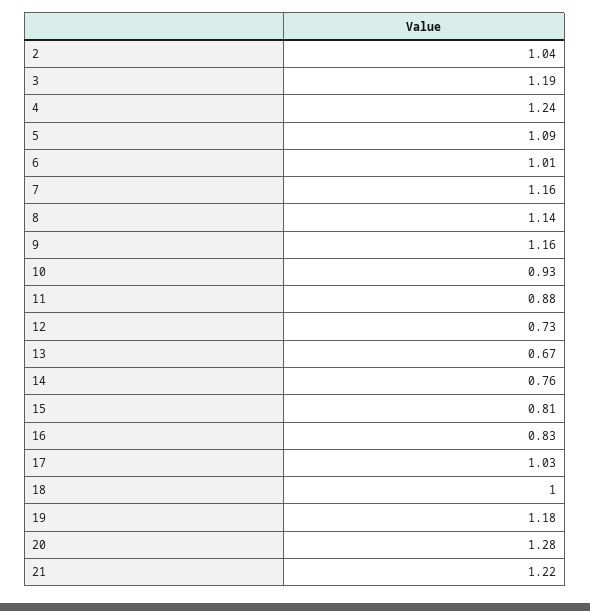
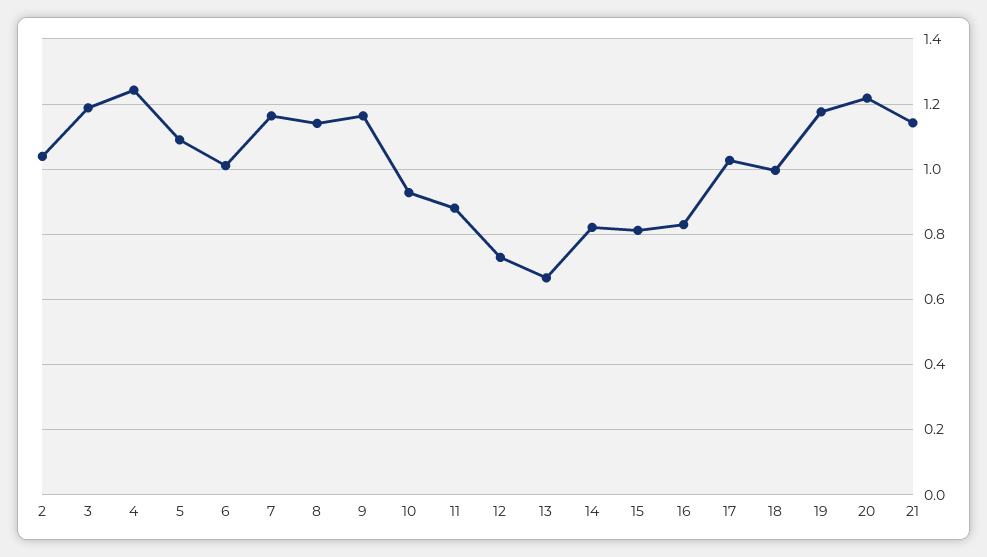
  {
    "2": 1.04,
    "3": 1.19,
    "4": 1.24,
    "5": 1.09,
    "6": 1.01,
    "7": 1.16,
    "8": 1.14,
    "9": 1.16,
    "10": 0.93,
    "11": 0.88,
    "12": 0.73,
    "13": 0.67,
-   "14": 0.76,
+   "14": 0.82,
    "15": 0.81,
    "16": 0.83,
    "17": 1.03,
    "18": 1,
    "19": 1.18,
-   "20": 1.28,
+   "20": 1.22,
-   "21": 1.22
+   "21": 1.14
  }

